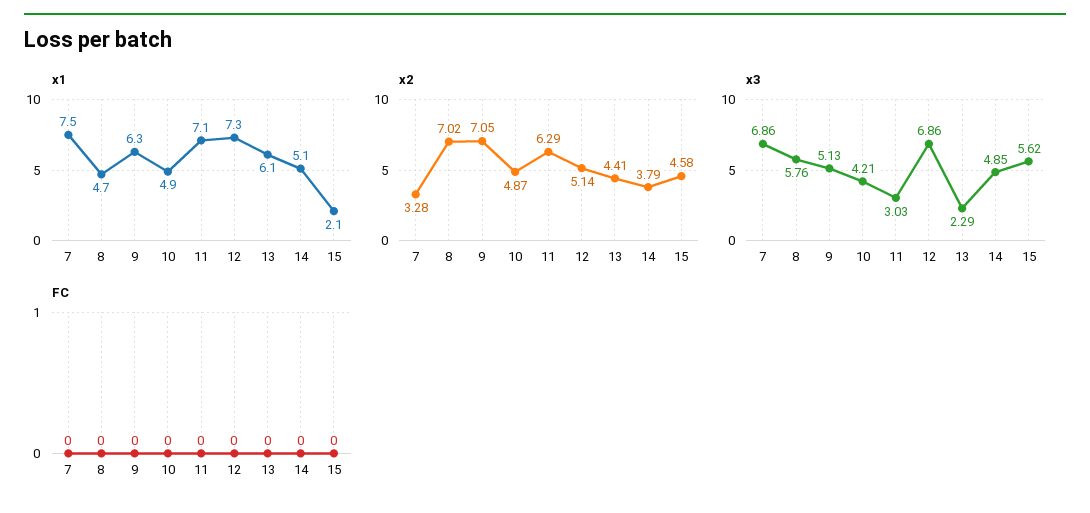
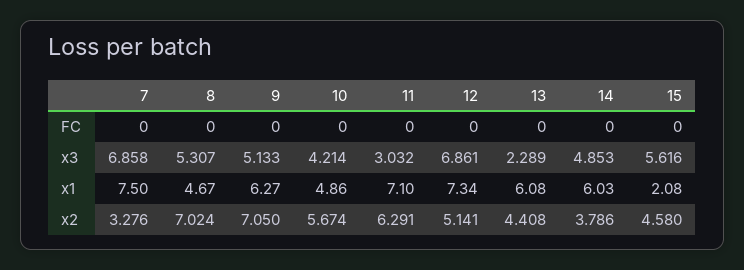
  {
    "x1": {
      "7": 7.5,
      "8": 4.67,
      "9": 6.27,
      "10": 4.86,
      "11": 7.1,
      "12": 7.34,
      "13": 6.08,
-     "14": 5.1,
+     "14": 6.03,
      "15": 2.08
    },
    "x2": {
      "7": 3.276,
      "8": 7.024,
      "9": 7.05,
-     "10": 4.87,
+     "10": 5.674,
      "11": 6.291,
      "12": 5.141,
      "13": 4.408,
      "14": 3.786,
      "15": 4.58
    },
    "x3": {
      "7": 6.858,
-     "8": 5.76,
+     "8": 5.307,
      "9": 5.133,
      "10": 4.214,
      "11": 3.032,
      "12": 6.861,
      "13": 2.289,
      "14": 4.853,
      "15": 5.616
    },
    "FC": {
      "7": 0,
      "8": 0,
      "9": 0,
      "10": 0,
      "11": 0,
      "12": 0,
      "13": 0,
      "14": 0,
      "15": 0
    }
  }

